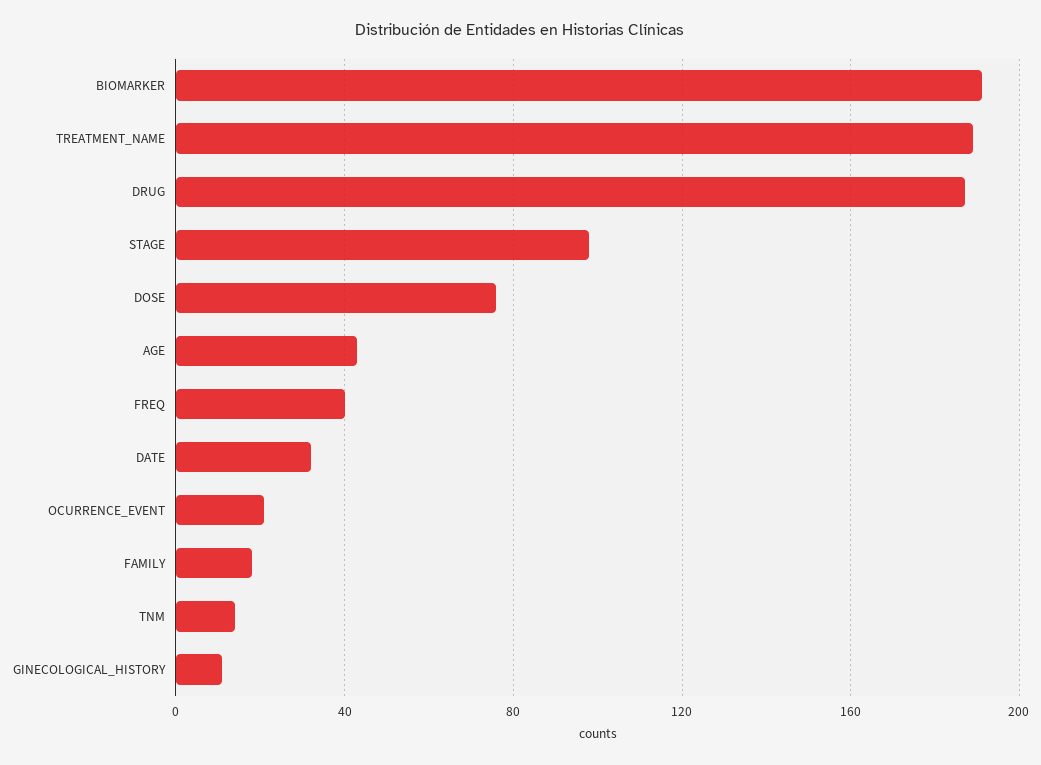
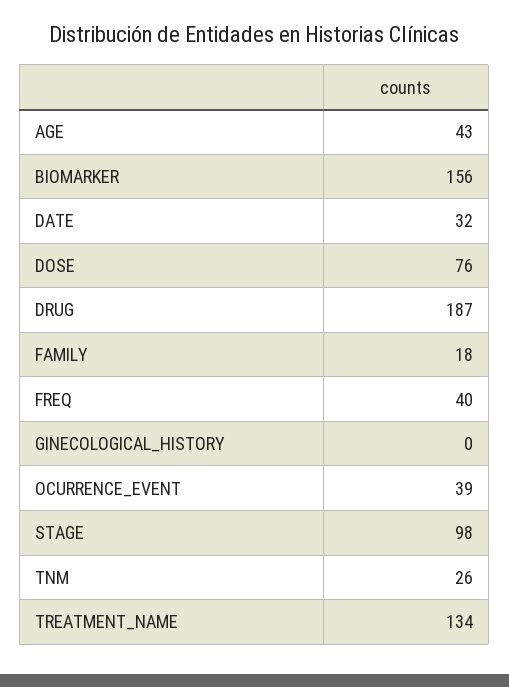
  {
-   "BIOMARKER": 190,
+   "BIOMARKER": 156,
-   "TREATMENT_NAME": 190,
+   "TREATMENT_NAME": 134,
    "DRUG": 187,
    "STAGE": 98,
    "DOSE": 76,
    "AGE": 43,
    "FREQ": 40,
    "DATE": 32,
-   "OCURRENCE_EVENT": 20,
+   "OCURRENCE_EVENT": 39,
    "FAMILY": 18,
-   "TNM": 15,
+   "TNM": 26,
-   "GINECOLOGICAL_HISTORY": 10
+   "GINECOLOGICAL_HISTORY": 0
  }

